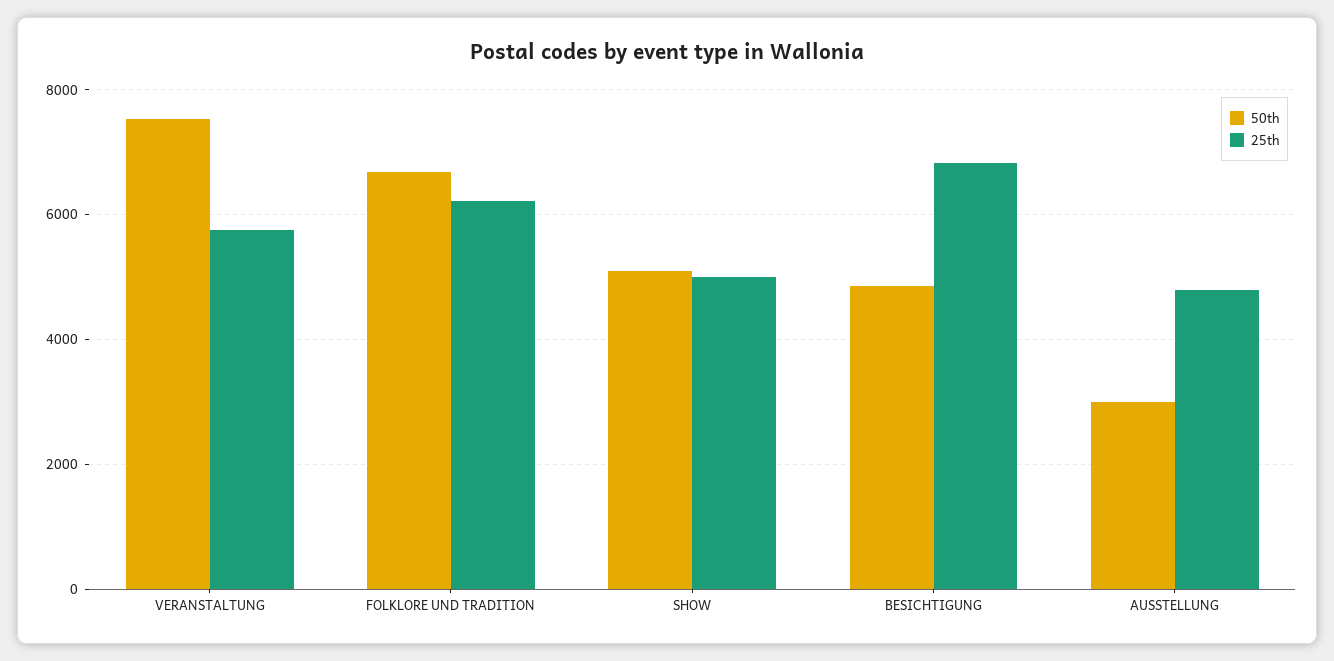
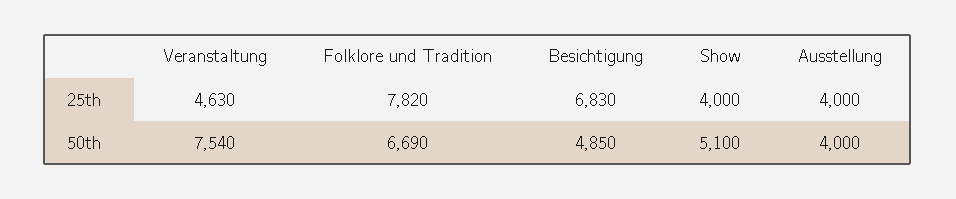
  {
    "50th": {
      "VERANSTALTUNG": 7540,
      "FOLKLORE UND TRADITION": 6690,
      "SHOW": 5100,
      "BESICHTIGUNG": 4850,
-     "AUSSTELLUNG": 3000
+     "AUSSTELLUNG": 4000
    },
    "25th": {
-     "VERANSTALTUNG": 5800,
+     "VERANSTALTUNG": 4630,
-     "FOLKLORE UND TRADITION": 6200,
+     "FOLKLORE UND TRADITION": 7820,
-     "SHOW": 5000,
+     "SHOW": 4000,
      "BESICHTIGUNG": 6830,
-     "AUSSTELLUNG": 4800
+     "AUSSTELLUNG": 4000
    }
  }

